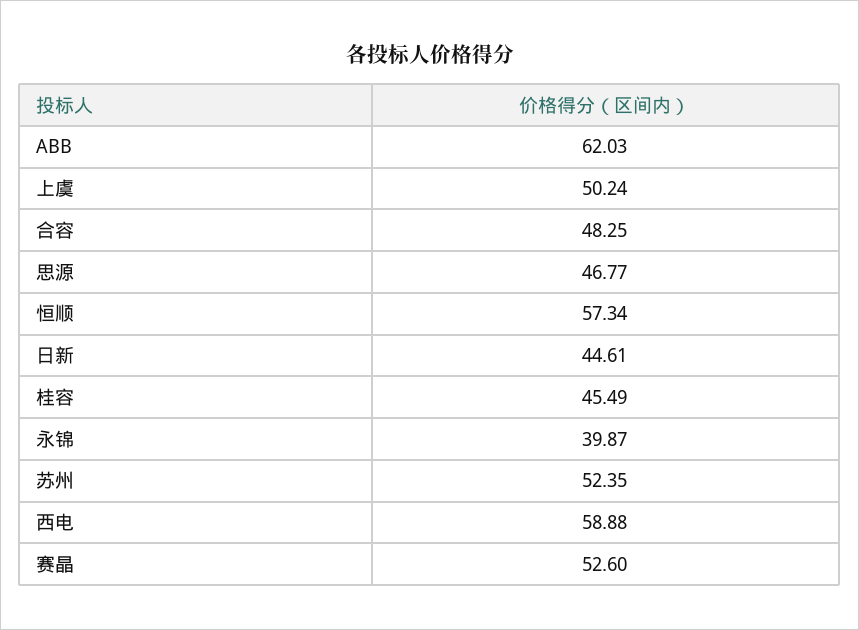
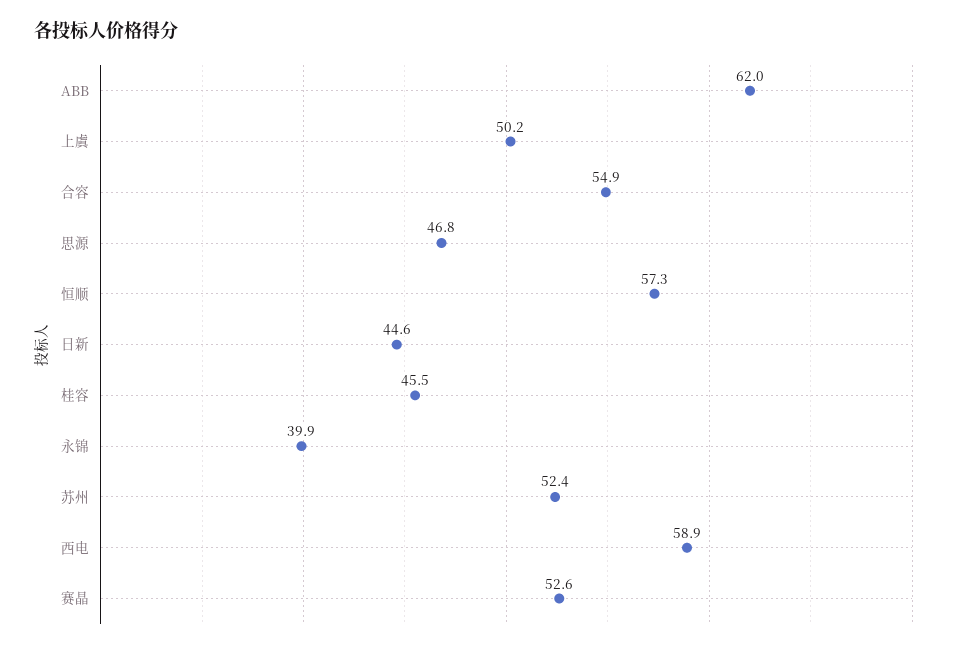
  {
    "ABB": 62.03,
    "上虞": 50.24,
-   "合容": 48.25,
+   "合容": 54.9,
    "思源": 46.77,
    "恒顺": 57.34,
    "日新": 44.61,
    "桂容": 45.49,
    "永锦": 39.87,
    "苏州": 52.35,
    "西电": 58.88,
    "赛晶": 52.6
  }

